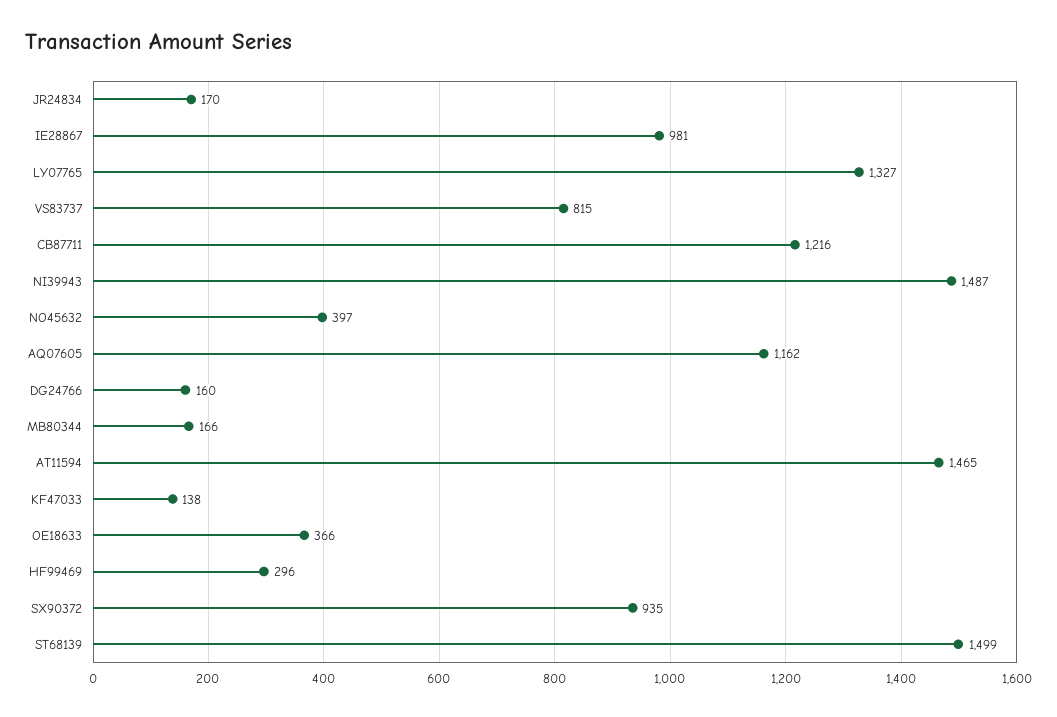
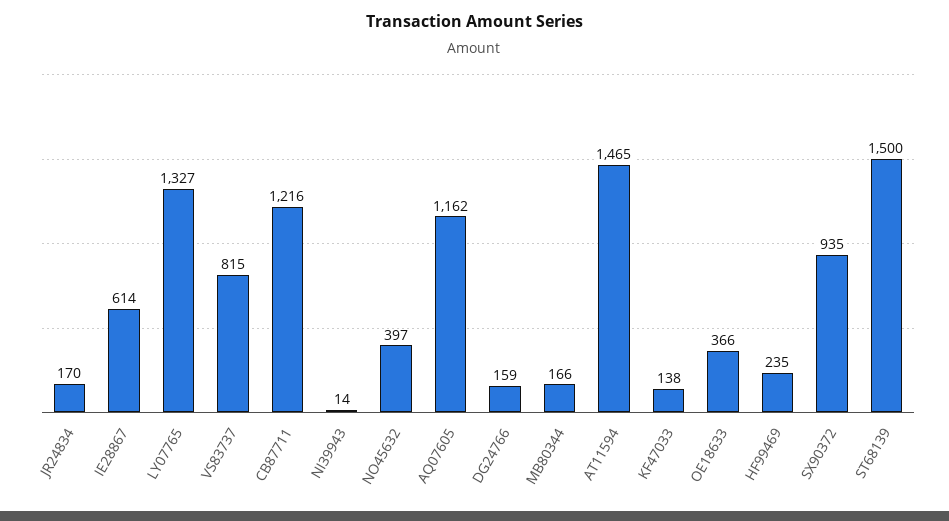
  {
    "JR24834": 170,
-   "IE28867": 981,
+   "IE28867": 614,
    "LY07765": 1327,
    "VS83737": 815,
    "CB87711": 1216,
-   "NI39943": 1487,
+   "NI39943": 14,
    "NO45632": 397,
    "AQ07605": 1162,
-   "DG24766": 160,
+   "DG24766": 159,
    "MB80344": 166,
    "AT11594": 1465,
    "KF47033": 138,
    "OE18633": 366,
-   "HF99469": 296,
+   "HF99469": 235,
    "SX90372": 935,
-   "ST68139": 1499
+   "ST68139": 1500
  }

